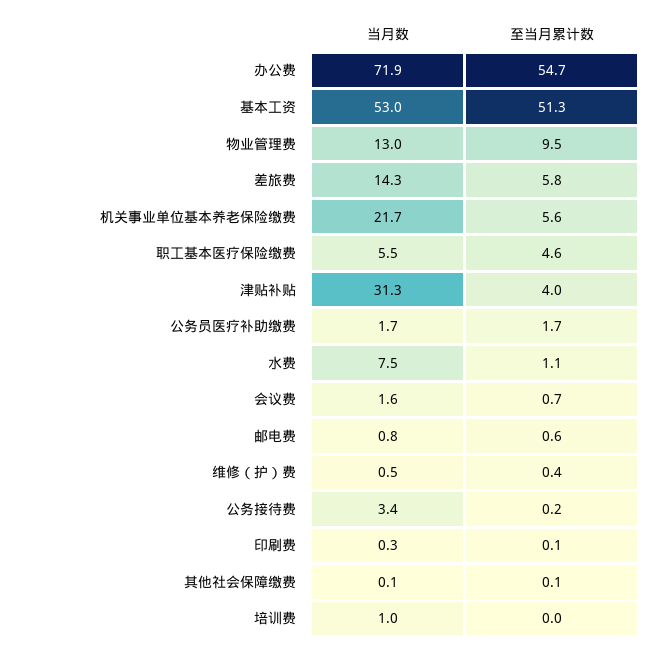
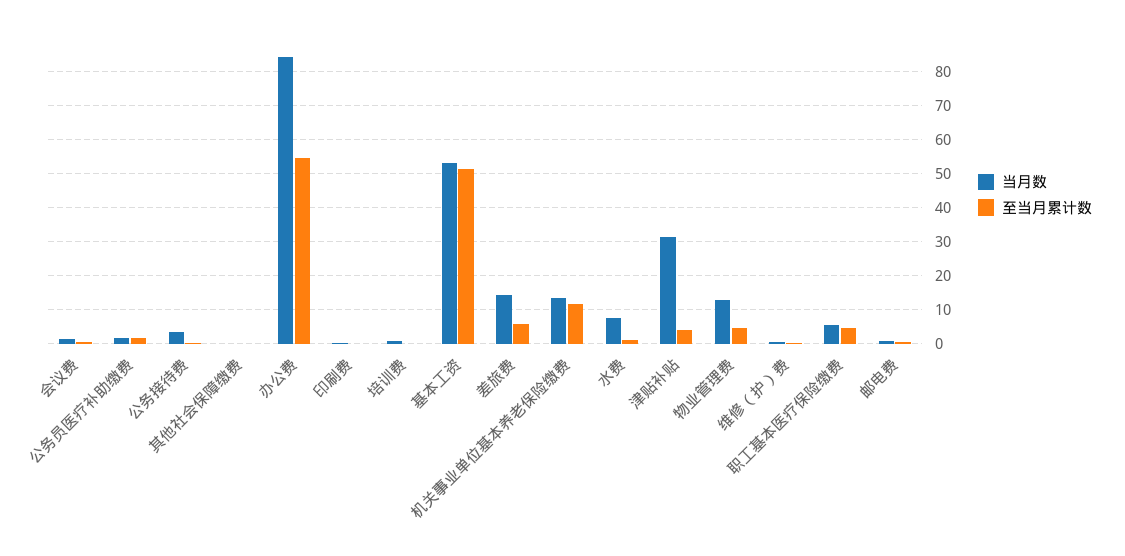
  {
    "当月数": {
-     "办公费": 71.9,
+     "办公费": 84,
      "基本工资": 53,
      "物业管理费": 13,
      "差旅费": 14.3,
-     "机关事业单位基本养老保险缴费": 21.7,
+     "机关事业单位基本养老保险缴费": 14,
      "职工基本医疗保险缴费": 5.5,
      "津贴补贴": 31.3,
      "公务员医疗补助缴费": 1.7,
      "水费": 7.5,
      "会议费": 1.6,
      "邮电费": 0.8,
      "维修（护）费": 0.5,
      "公务接待费": 3.4,
      "印刷费": 0.3,
      "其他社会保障缴费": 0.1,
      "培训费": 1
    },
    "至当月累计数": {
      "办公费": 54.7,
      "基本工资": 51.3,
-     "物业管理费": 9.5,
+     "物业管理费": 4,
      "差旅费": 5.8,
-     "机关事业单位基本养老保险缴费": 5.6,
+     "机关事业单位基本养老保险缴费": 12,
      "职工基本医疗保险缴费": 4.6,
      "津贴补贴": 4,
      "公务员医疗补助缴费": 1.7,
      "水费": 1.1,
      "会议费": 0.7,
      "邮电费": 0.6,
      "维修（护）费": 0.4,
      "公务接待费": 0.2,
      "印刷费": 0.1,
      "其他社会保障缴费": 0.1,
      "培训费": 0
    }
  }

